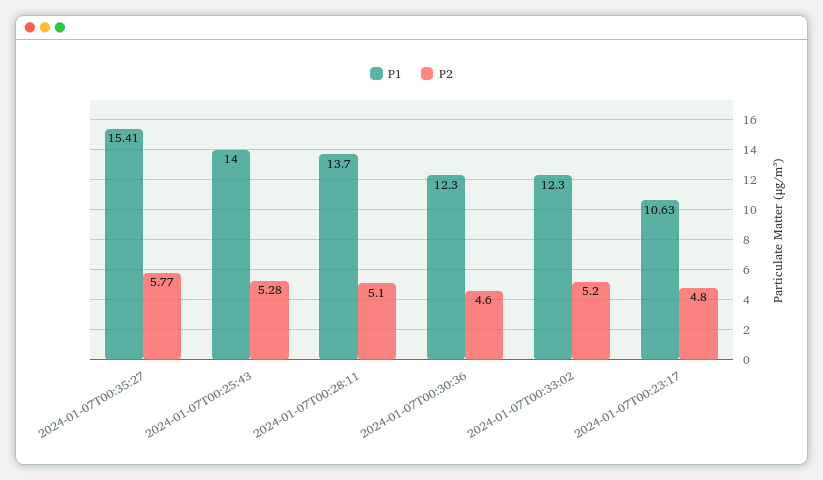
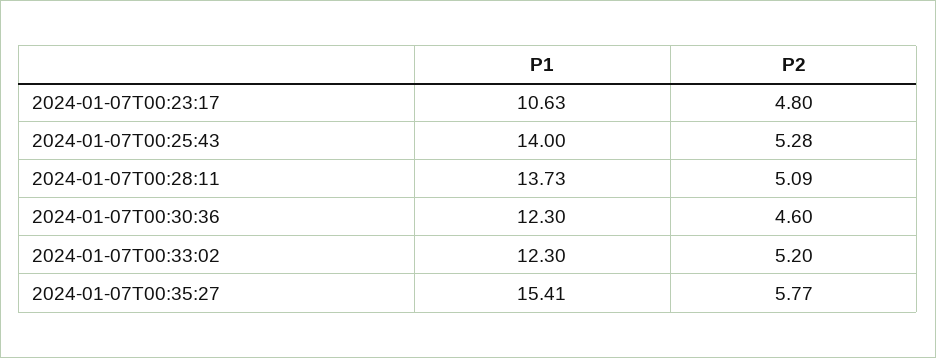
  {
    "P1": {
      "2024-01-07T00:35:27": 15.41,
      "2024-01-07T00:25:43": 14,
-     "2024-01-07T00:28:11": 13.7,
+     "2024-01-07T00:28:11": 13.73,
      "2024-01-07T00:30:36": 12.3,
      "2024-01-07T00:33:02": 12.3,
      "2024-01-07T00:23:17": 10.63
    },
    "P2": {
      "2024-01-07T00:35:27": 5.77,
      "2024-01-07T00:25:43": 5.28,
-     "2024-01-07T00:28:11": 5.1,
+     "2024-01-07T00:28:11": 5.09,
      "2024-01-07T00:30:36": 4.6,
      "2024-01-07T00:33:02": 5.2,
      "2024-01-07T00:23:17": 4.8
    }
  }

